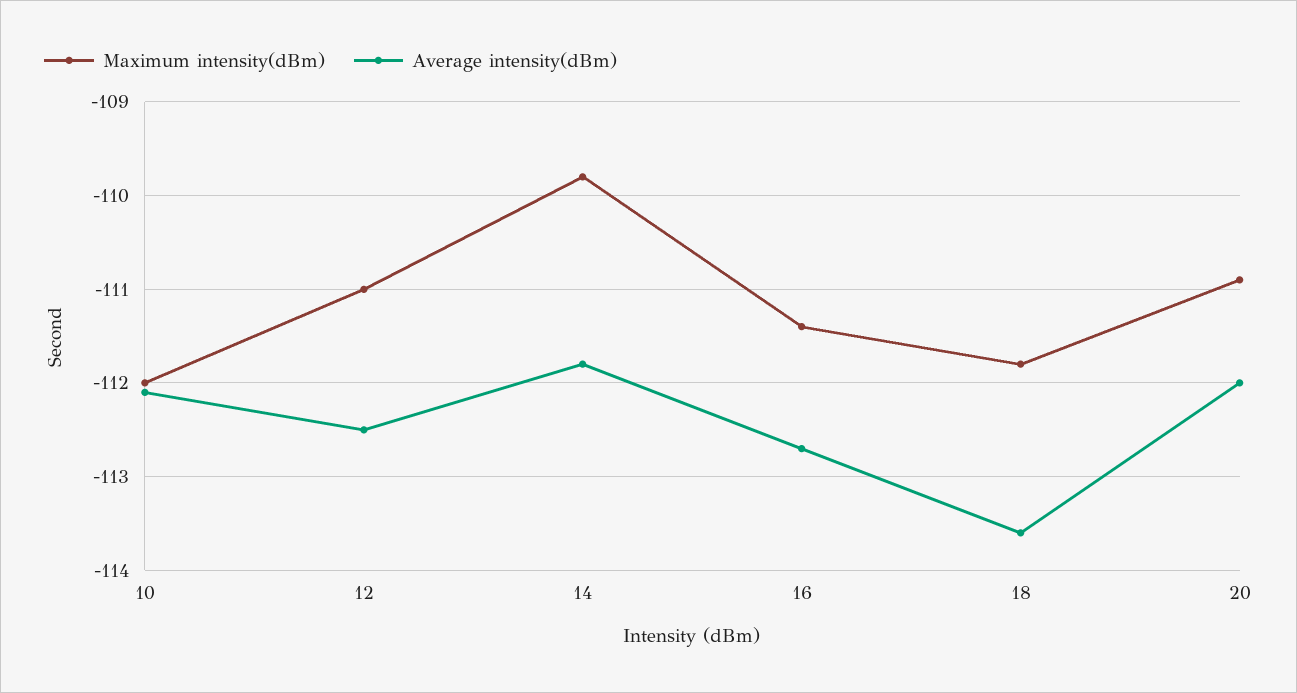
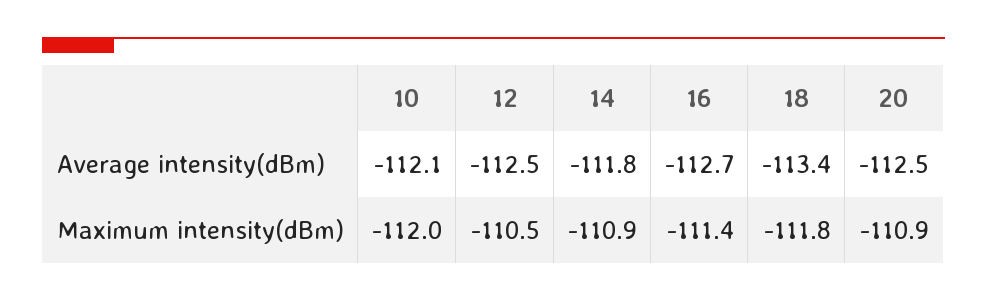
  {
    "Maximum intensity(dBm)": {
      "10": -112,
-     "12": -111,
+     "12": -110.5,
-     "14": -109.8,
+     "14": -110.9,
      "16": -111.4,
      "18": -111.8,
      "20": -110.9
    },
    "Average intensity(dBm)": {
      "10": -112.1,
      "12": -112.5,
      "14": -111.8,
      "16": -112.7,
-     "18": -113.6,
+     "18": -113.4,
-     "20": -112
+     "20": -112.5
    }
  }

